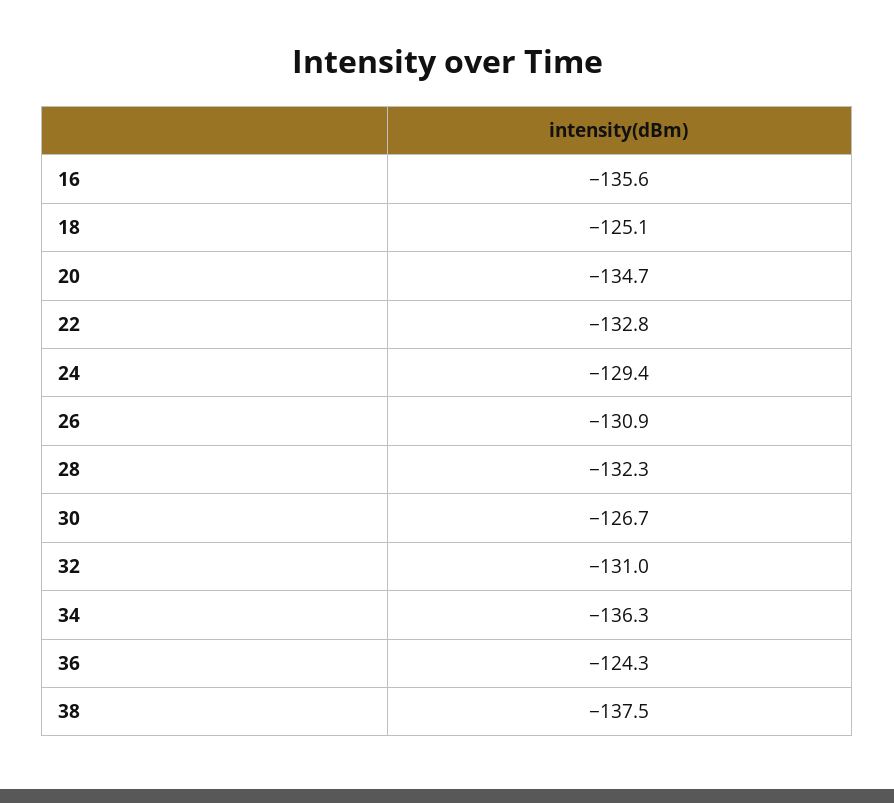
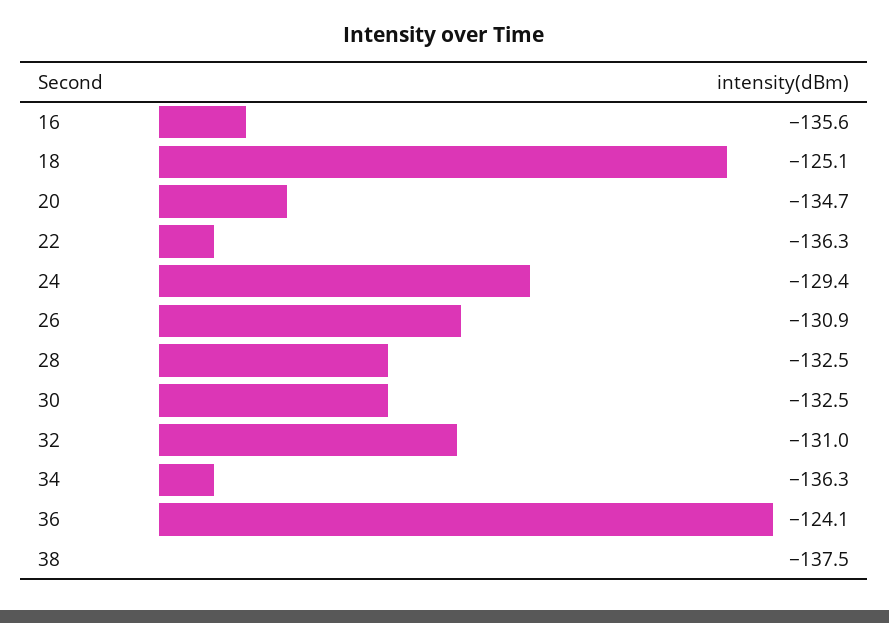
  {
    "16": -135.6,
    "18": -125.1,
    "20": -134.7,
-   "22": -132.8,
+   "22": -136.3,
    "24": -129.4,
    "26": -130.9,
-   "28": -132.3,
+   "28": -132.5,
-   "30": -126.7,
+   "30": -132.5,
    "32": -131,
    "34": -136.3,
-   "36": -124.3,
+   "36": -124.1,
    "38": -137.5
  }

